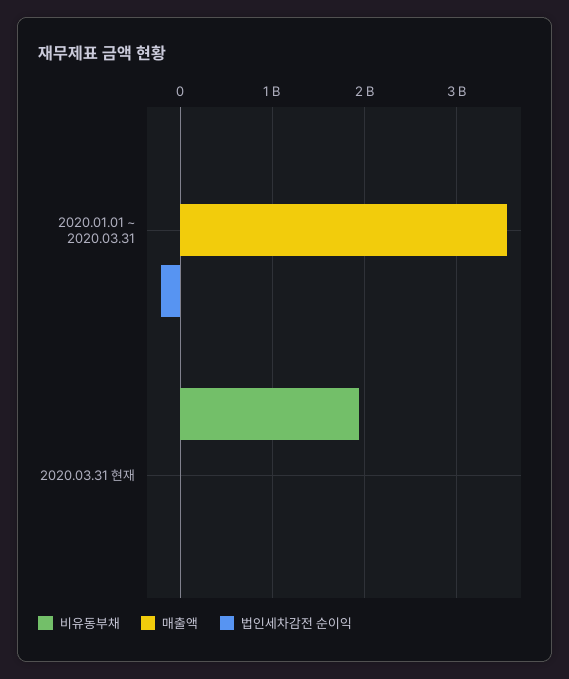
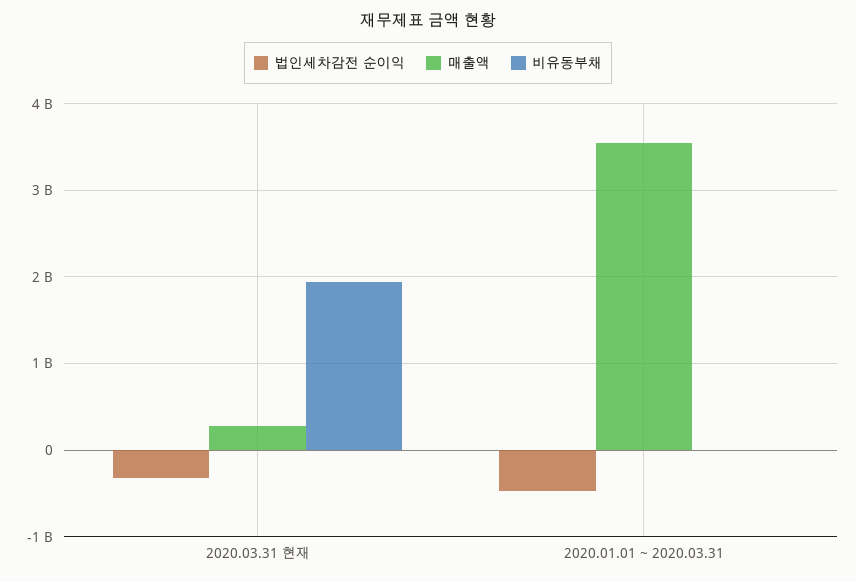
  {
    "비유동부채": {
      "2020.01.01 ~ 2020.03.31": 0,
      "2020.03.31 현재": 1900000000
    },
    "매출액": {
      "2020.01.01 ~ 2020.03.31": 3500000000,
-     "2020.03.31 현재": 0
+     "2020.03.31 현재": 300000000
    },
    "법인세차감전 순이익": {
-     "2020.01.01 ~ 2020.03.31": -200000000,
+     "2020.01.01 ~ 2020.03.31": -500000000,
-     "2020.03.31 현재": 0
+     "2020.03.31 현재": -300000000
    }
  }

